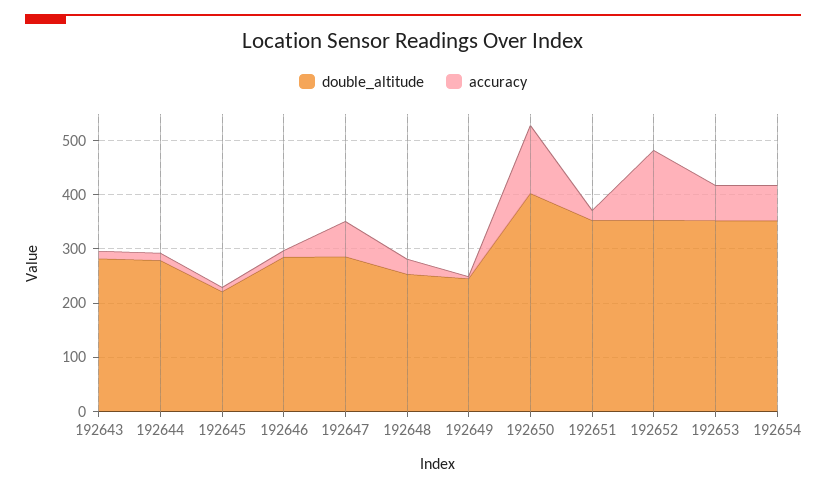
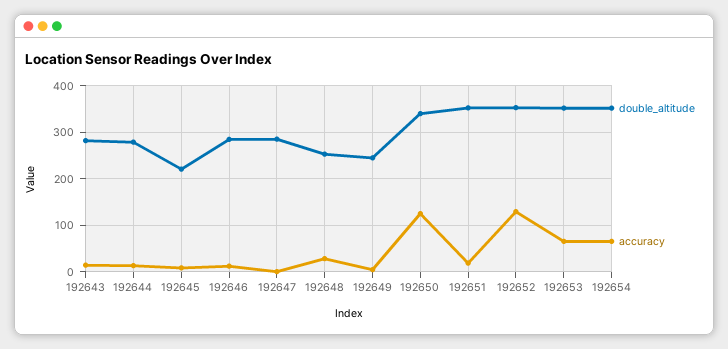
  {
    "double_altitude": {
      "192643": 280,
      "192644": 280,
      "192645": 220,
      "192646": 280,
      "192647": 280,
      "192648": 260,
      "192649": 240,
-     "192650": 400,
+     "192650": 340,
      "192651": 360,
      "192652": 360,
      "192653": 360,
      "192654": 360
    },
    "accuracy": {
      "192643": 20,
      "192644": 20,
      "192645": 0,
      "192646": 20,
-     "192647": 60,
+     "192647": 0,
      "192648": 20,
      "192649": 0,
      "192650": 120,
      "192651": 20,
      "192652": 120,
      "192653": 60,
      "192654": 60
    }
  }

